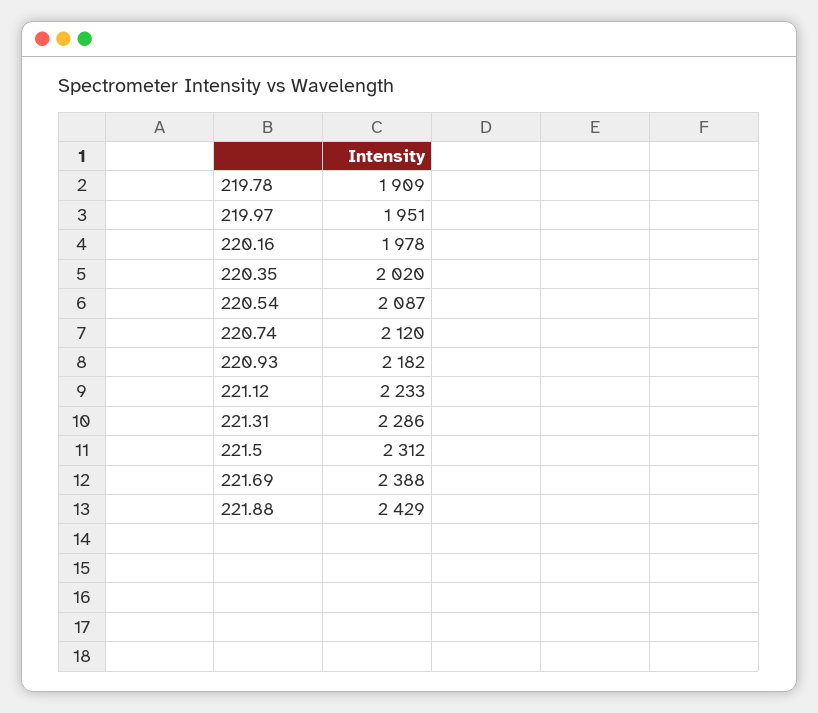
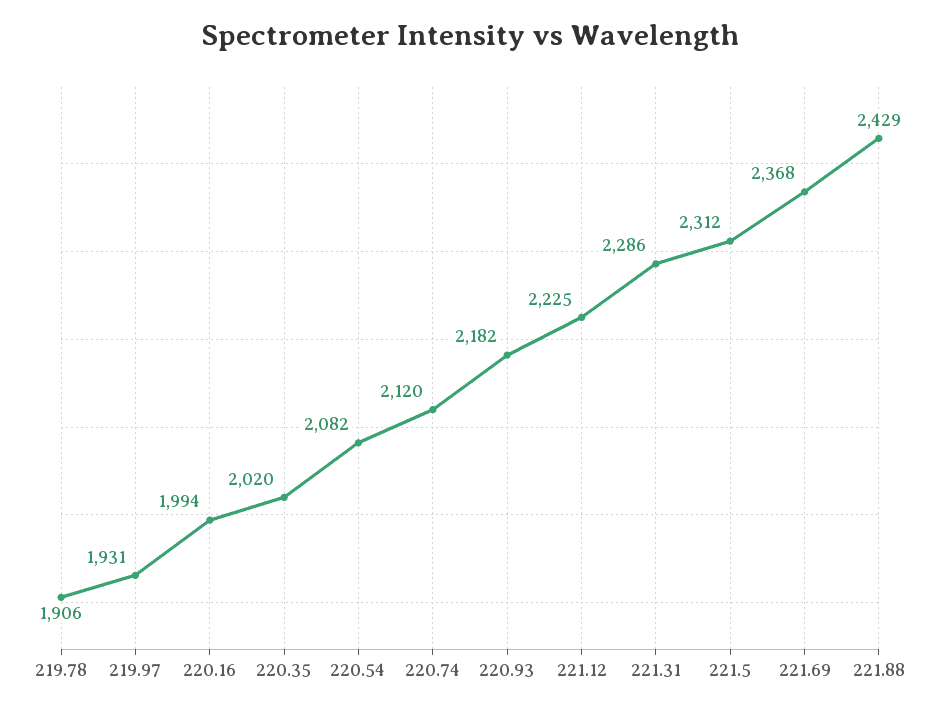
  {
-   "219.78": 1909,
+   "219.78": 1906,
-   "219.97": 1951,
+   "219.97": 1931,
-   "220.16": 1978,
+   "220.16": 1994,
    "220.35": 2020,
-   "220.54": 2087,
+   "220.54": 2082,
    "220.74": 2120,
    "220.93": 2182,
-   "221.12": 2233,
+   "221.12": 2225,
    "221.31": 2286,
    "221.5": 2312,
-   "221.69": 2388,
+   "221.69": 2368,
    "221.88": 2429
  }

